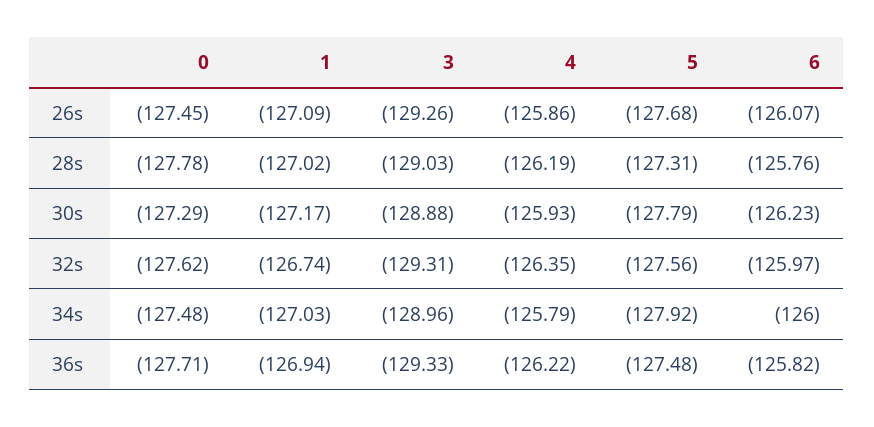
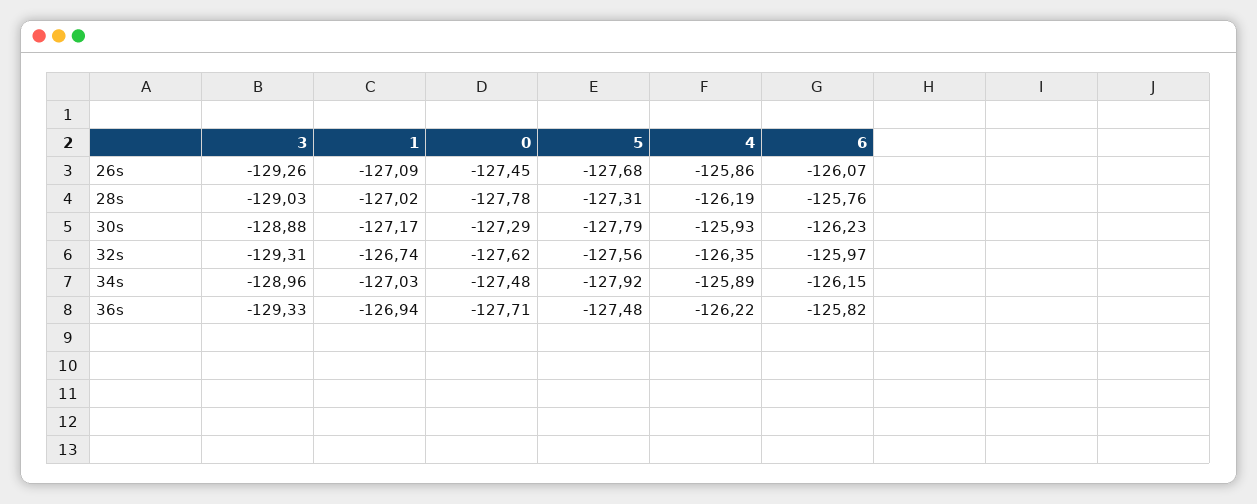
  {
    "0": {
      "26s": -127.45,
      "28s": -127.78,
      "30s": -127.29,
      "32s": -127.62,
      "34s": -127.48,
      "36s": -127.71
    },
    "1": {
      "26s": -127.09,
      "28s": -127.02,
      "30s": -127.17,
      "32s": -126.74,
      "34s": -127.03,
      "36s": -126.94
    },
    "3": {
      "26s": -129.26,
      "28s": -129.03,
      "30s": -128.88,
      "32s": -129.31,
      "34s": -128.96,
      "36s": -129.33
    },
    "4": {
      "26s": -125.86,
      "28s": -126.19,
      "30s": -125.93,
      "32s": -126.35,
-     "34s": -125.79,
+     "34s": -125.89,
      "36s": -126.22
    },
    "5": {
      "26s": -127.68,
      "28s": -127.31,
      "30s": -127.79,
      "32s": -127.56,
      "34s": -127.92,
      "36s": -127.48
    },
    "6": {
      "26s": -126.07,
      "28s": -125.76,
      "30s": -126.23,
      "32s": -125.97,
-     "34s": -126,
+     "34s": -126.15,
      "36s": -125.82
    }
  }

